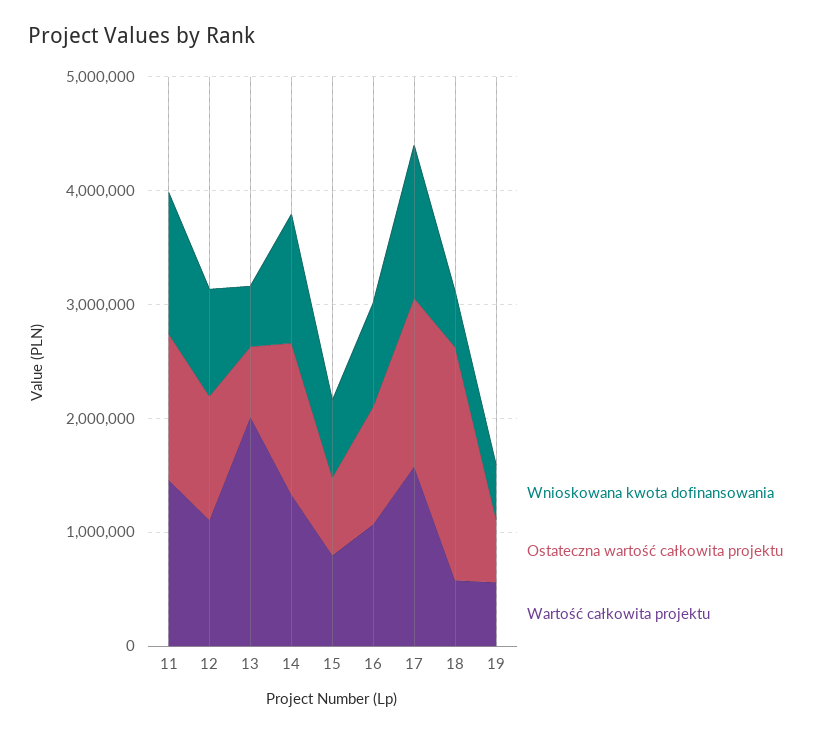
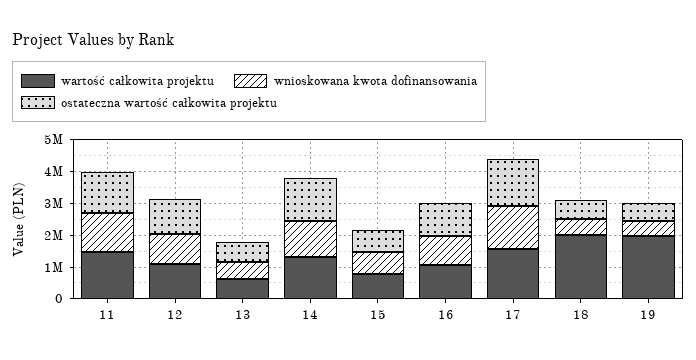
  {
    "Wnioskowana kwota dofinansowania": {
      "11": 1200000,
      "12": 1000000,
      "13": 600000,
      "14": 1200000,
      "15": 600000,
      "16": 1000000,
      "17": 1400000,
      "18": 400000,
      "19": 400000
    },
    "Ostateczna wartość całkowita projektu": {
      "11": 1200000,
      "12": 1000000,
      "13": 600000,
      "14": 1400000,
      "15": 600000,
      "16": 1000000,
      "17": 1400000,
-     "18": 2000000,
+     "18": 500000,
      "19": 600000
    },
    "Wartość całkowita projektu": {
      "11": 1400000,
      "12": 1200000,
-     "13": 2000000,
+     "13": 500000,
      "14": 1400000,
      "15": 800000,
      "16": 1000000,
      "17": 1600000,
-     "18": 600000,
+     "18": 2000000,
-     "19": 600000
+     "19": 2000000
    }
  }

